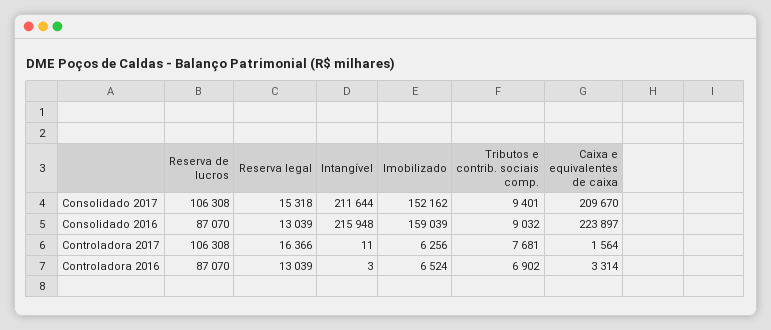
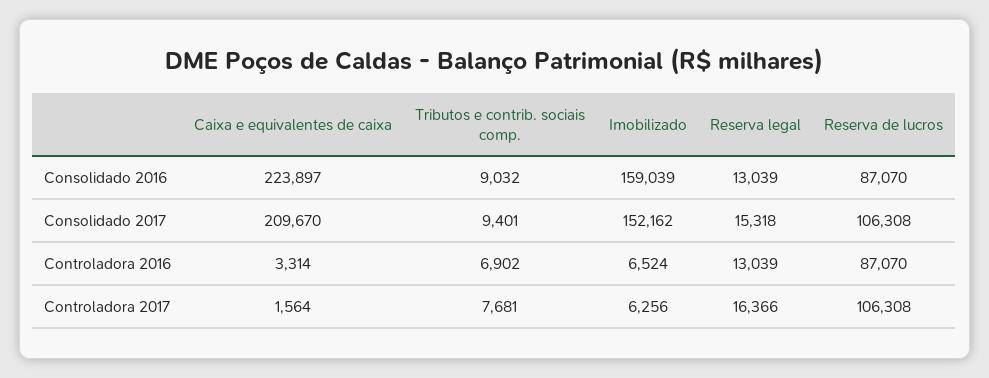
  {
    "Reserva de lucros": {
      "Consolidado 2017": 106308,
      "Consolidado 2016": 87070,
      "Controladora 2017": 106308,
      "Controladora 2016": 87070
    },
    "Reserva legal": {
      "Consolidado 2017": 15318,
      "Consolidado 2016": 13039,
      "Controladora 2017": 16366,
      "Controladora 2016": 13039
    },
-   "Intangível": {
-     "Consolidado 2017": 211644,
-     "Consolidado 2016": 215948,
-     "Controladora 2017": 11,
-     "Controladora 2016": 3
-   },
    "Imobilizado": {
      "Consolidado 2017": 152162,
      "Consolidado 2016": 159039,
      "Controladora 2017": 6256,
      "Controladora 2016": 6524
    },
    "Tributos e contrib. sociais comp.": {
      "Consolidado 2017": 9401,
      "Consolidado 2016": 9032,
      "Controladora 2017": 7681,
      "Controladora 2016": 6902
    },
    "Caixa e equivalentes de caixa": {
      "Consolidado 2017": 209670,
      "Consolidado 2016": 223897,
      "Controladora 2017": 1564,
      "Controladora 2016": 3314
    }
  }

